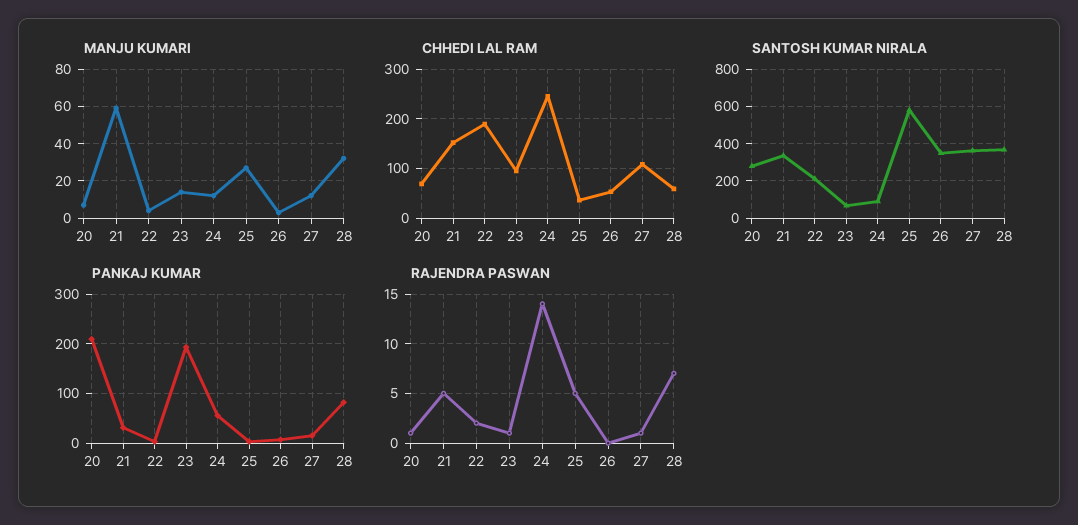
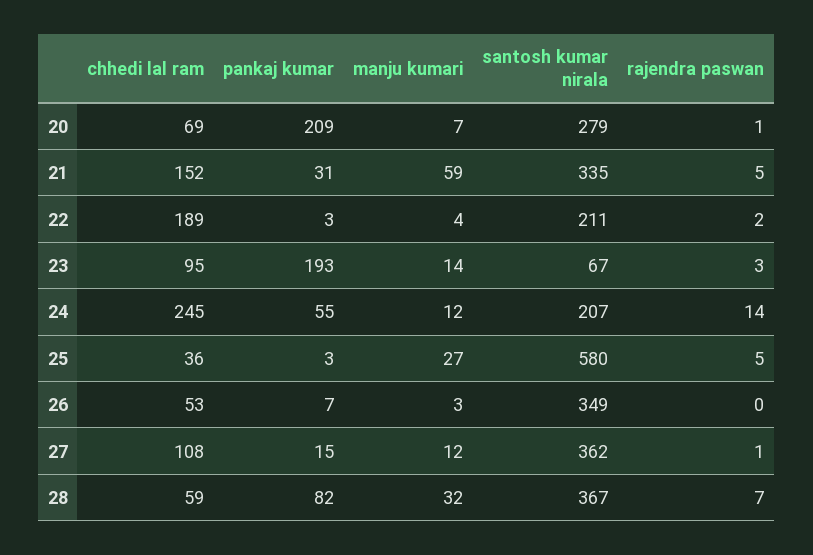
  {
    "MANJU KUMARI": {
      "20": 7,
      "21": 59,
      "22": 4,
      "23": 14,
      "24": 12,
      "25": 27,
      "26": 3,
      "27": 12,
      "28": 32
    },
    "CHHEDI LAL RAM": {
      "20": 69,
      "21": 152,
      "22": 189,
      "23": 95,
      "24": 245,
      "25": 36,
      "26": 53,
      "27": 108,
      "28": 59
    },
    "SANTOSH KUMAR NIRALA": {
      "20": 279,
      "21": 335,
      "22": 211,
      "23": 67,
-     "24": 100,
+     "24": 207,
      "25": 580,
      "26": 349,
      "27": 362,
      "28": 367
    },
    "PANKAJ KUMAR": {
      "20": 209,
      "21": 31,
      "22": 3,
      "23": 193,
      "24": 55,
      "25": 3,
      "26": 7,
      "27": 15,
      "28": 82
    },
    "RAJENDRA PASWAN": {
      "20": 1,
      "21": 5,
      "22": 2,
-     "23": 1,
+     "23": 3,
      "24": 14,
      "25": 5,
      "26": 0,
      "27": 1,
      "28": 7
    }
  }

